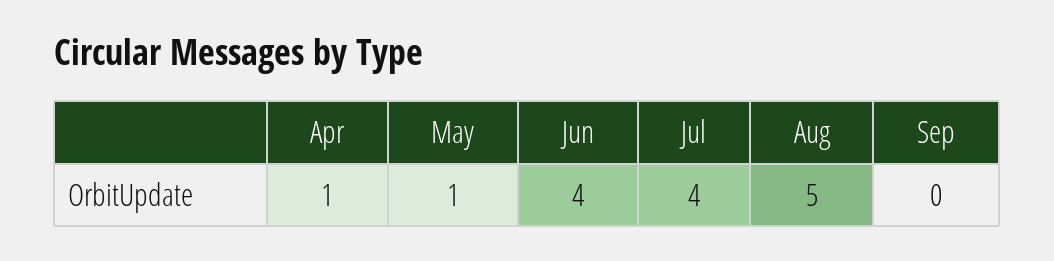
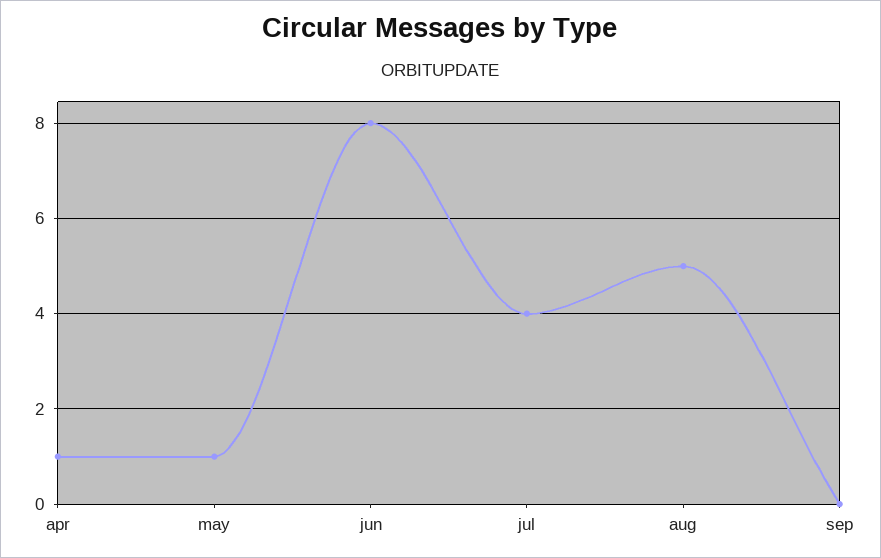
  {
    "Apr": 1,
    "May": 1,
-   "Jun": 4,
+   "Jun": 8,
    "Jul": 4,
    "Aug": 5,
    "Sep": 0
  }

